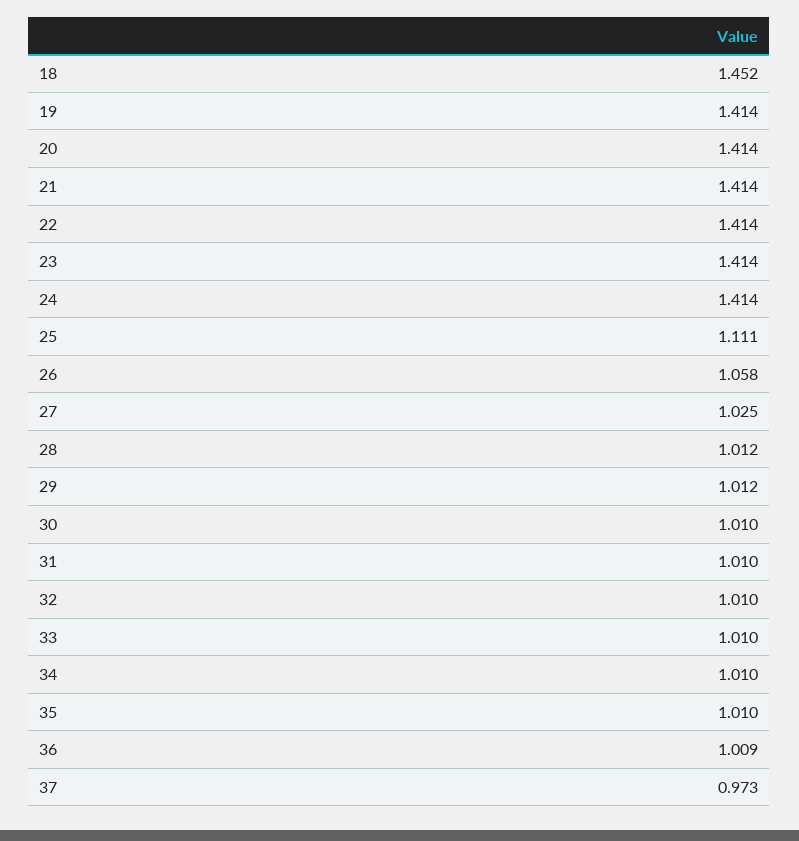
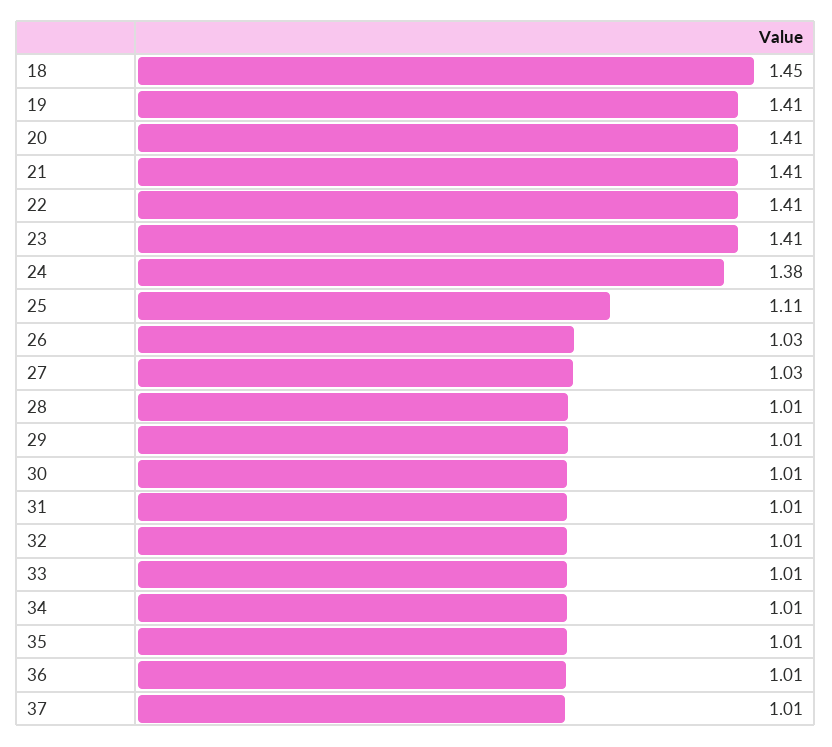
  {
    "18": 1.452,
    "19": 1.414,
    "20": 1.414,
    "21": 1.414,
    "22": 1.414,
    "23": 1.414,
-   "24": 1.414,
+   "24": 1.38,
    "25": 1.111,
-   "26": 1.058,
+   "26": 1.03,
    "27": 1.025,
    "28": 1.012,
    "29": 1.012,
    "30": 1.01,
    "31": 1.01,
    "32": 1.01,
    "33": 1.01,
    "34": 1.01,
    "35": 1.01,
    "36": 1.009,
-   "37": 0.973
+   "37": 1.01
  }

